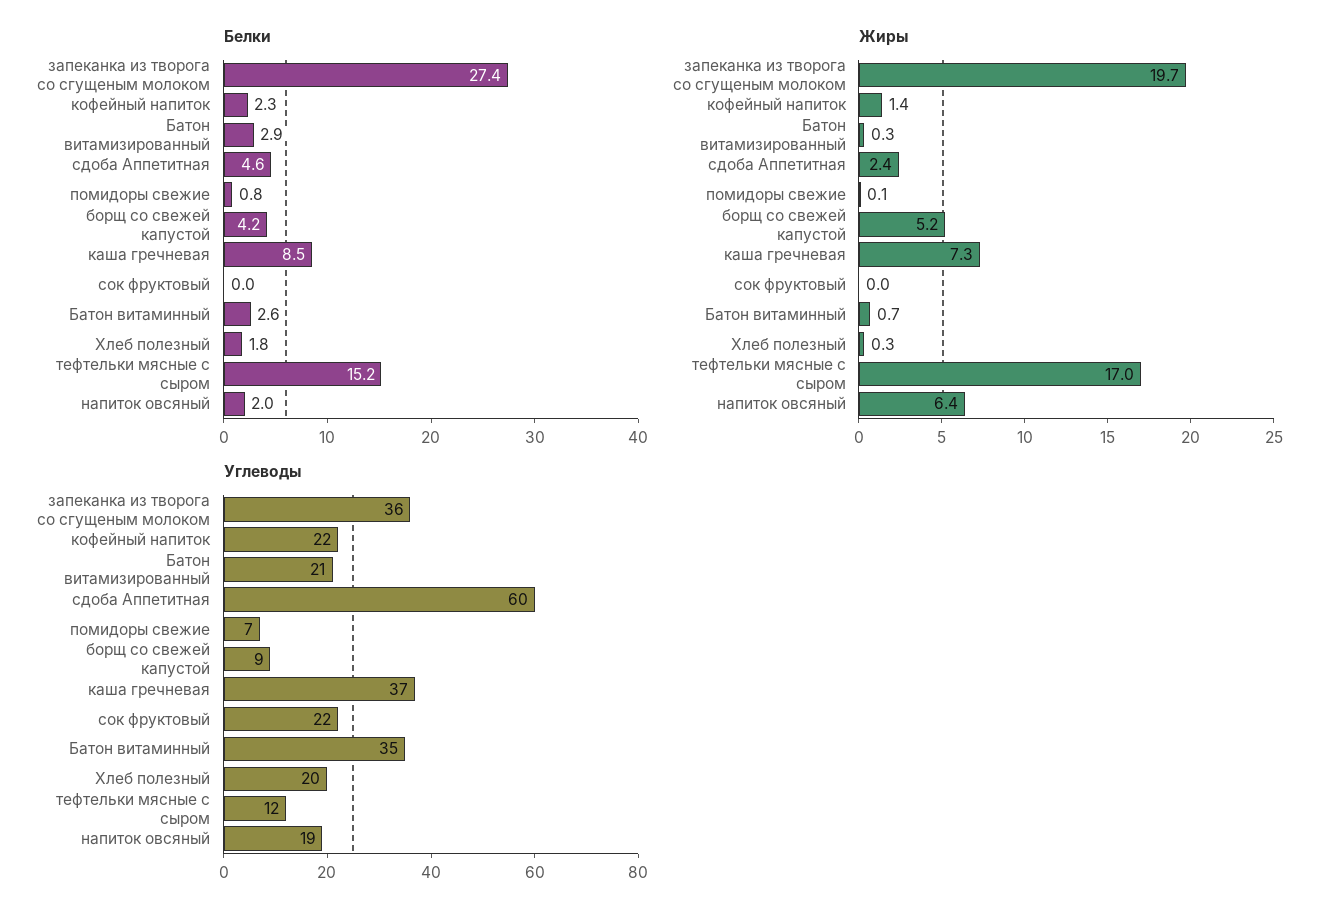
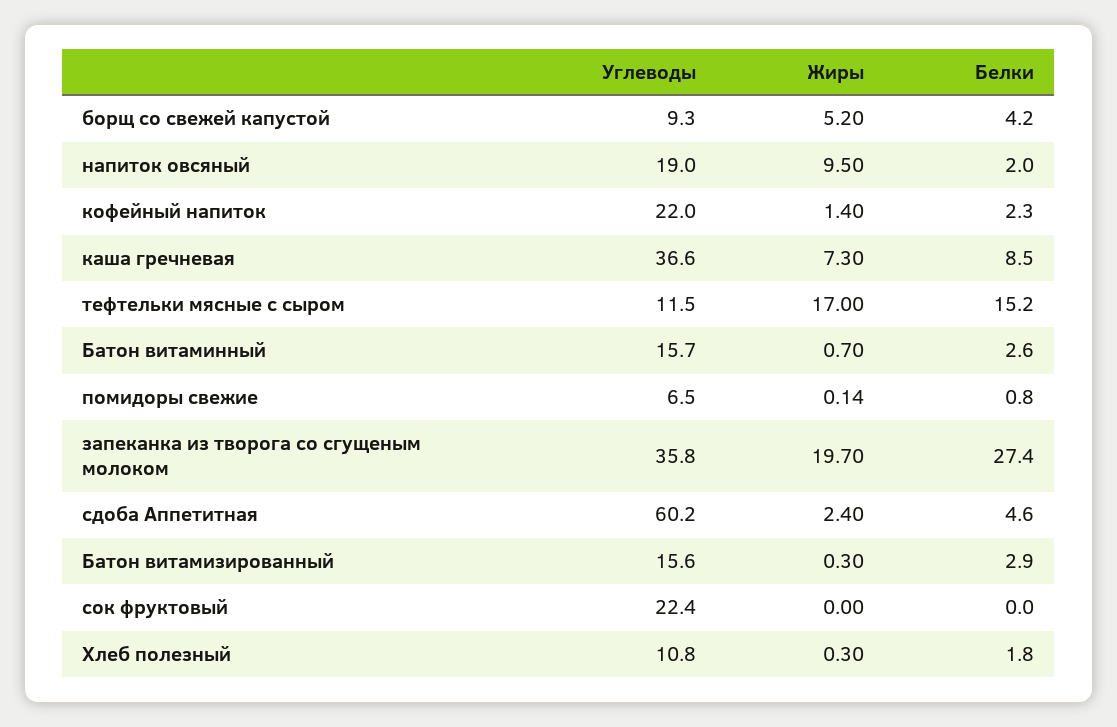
  {
    "Белки": {
      "запеканка из творога со сгущеным молоком": 27.4,
      "кофейный напиток": 2.3,
      "Батон витамизированный": 2.9,
      "сдоба Аппетитная": 4.6,
      "помидоры свежие": 0.8,
      "борщ со свежей капустой": 4.2,
      "каша гречневая": 8.5,
      "сок фруктовый": 0,
      "Батон витаминный": 2.6,
      "Хлеб полезный": 1.8,
      "тефтельки мясные с сыром": 15.2,
      "напиток овсяный": 2
    },
    "Жиры": {
      "запеканка из творога со сгущеным молоком": 19.7,
      "кофейный напиток": 1.4,
      "Батон витамизированный": 0.3,
      "сдоба Аппетитная": 2.4,
      "помидоры свежие": 0.14,
      "борщ со свежей капустой": 5.2,
      "каша гречневая": 7.3,
      "сок фруктовый": 0,
      "Батон витаминный": 0.7,
      "Хлеб полезный": 0.3,
      "тефтельки мясные с сыром": 17,
-     "напиток овсяный": 6.4
+     "напиток овсяный": 9.5
    },
    "Углеводы": {
      "запеканка из творога со сгущеным молоком": 35.8,
      "кофейный напиток": 22,
-     "Батон витамизированный": 21,
+     "Батон витамизированный": 15.6,
      "сдоба Аппетитная": 60.2,
      "помидоры свежие": 6.5,
      "борщ со свежей капустой": 9.3,
      "каша гречневая": 36.6,
      "сок фруктовый": 22.4,
-     "Батон витаминный": 35,
+     "Батон витаминный": 15.7,
-     "Хлеб полезный": 20,
+     "Хлеб полезный": 10.8,
      "тефтельки мясные с сыром": 11.5,
      "напиток овсяный": 19
    }
  }

